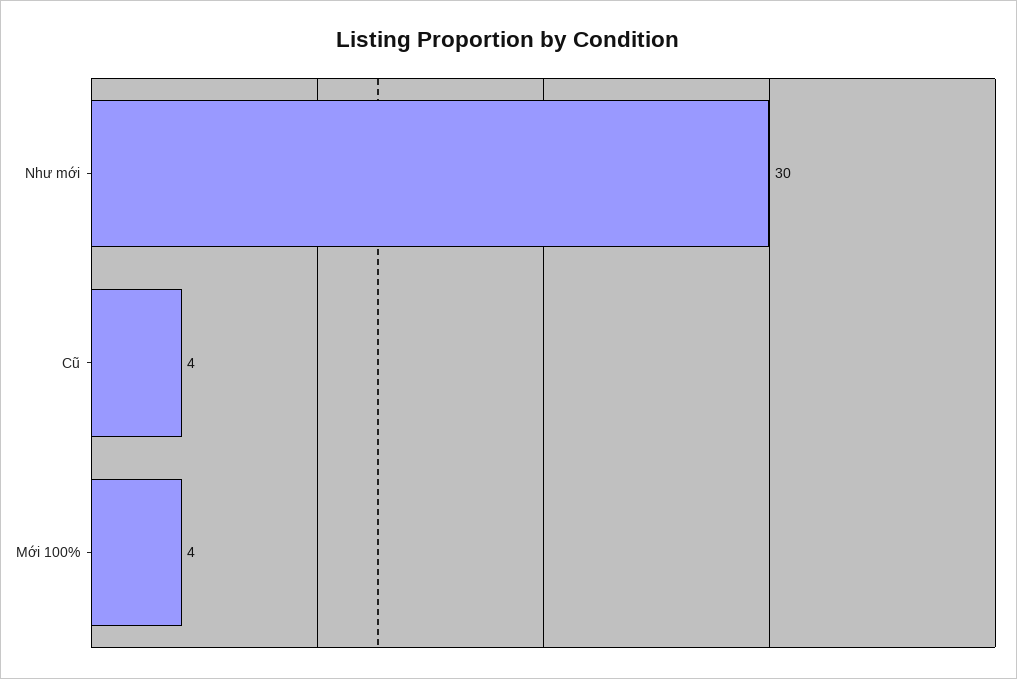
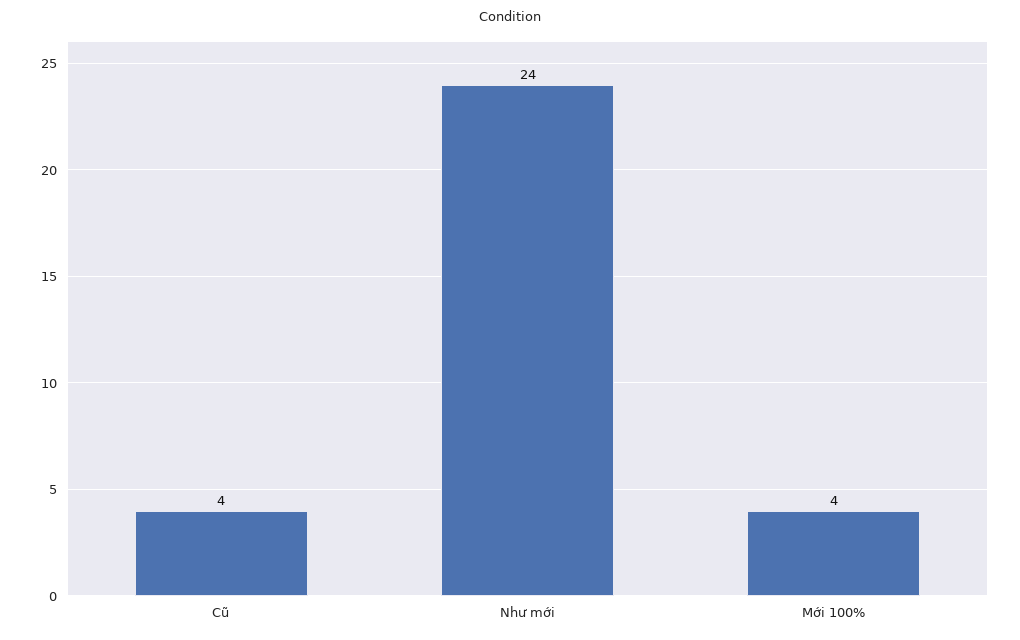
  {
-   "Như mới": 30,
+   "Như mới": 24,
    "Cũ": 4,
    "Mới 100%": 4
  }

